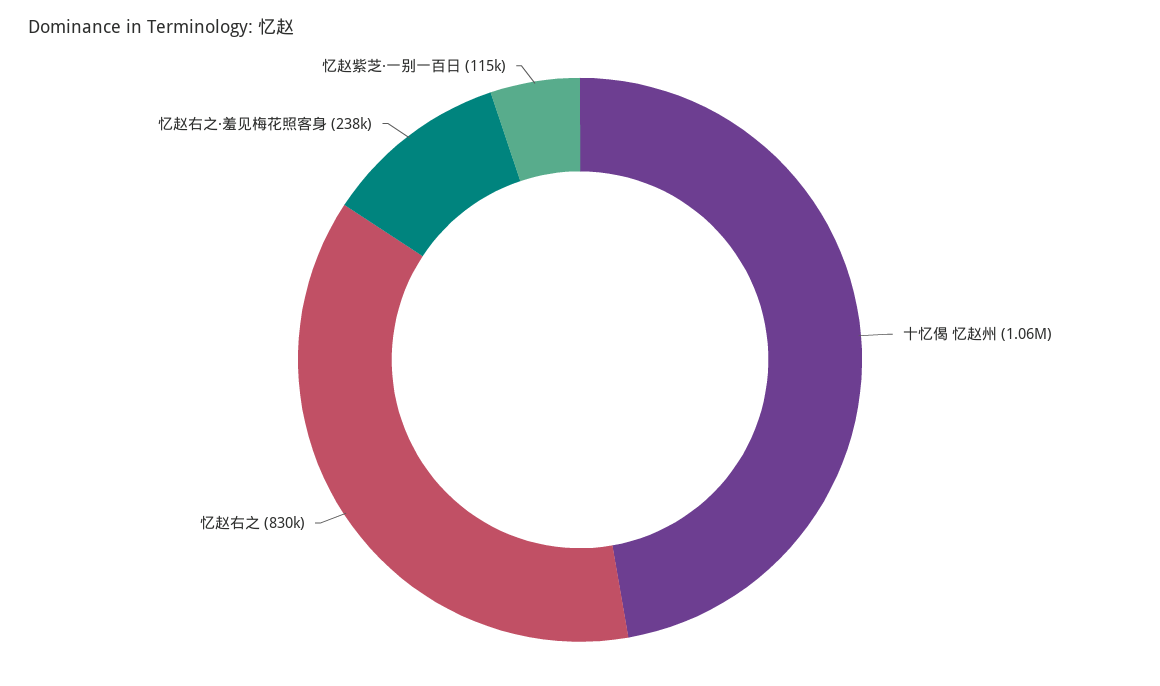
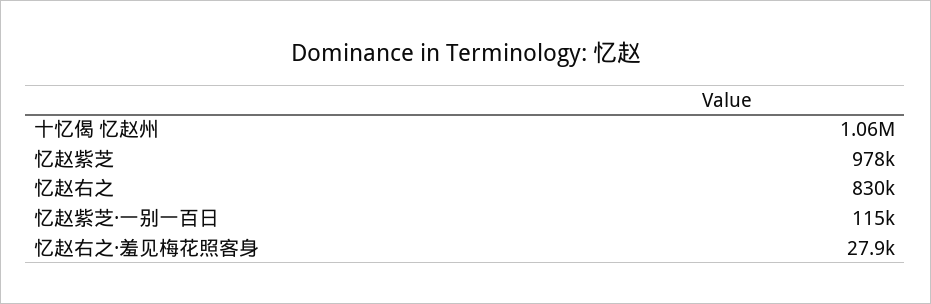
  {
    "十忆偈 忆赵州": 1060000,
    "忆赵右之": 830000,
-   "忆赵右之·羞见梅花照客身": 238000,
+   "忆赵右之·羞见梅花照客身": 27900,
-   "忆赵紫芝·一别一百日": 115000
+   "忆赵紫芝·一别一百日": 115000,
+   "忆赵紫芝": 978000
  }

